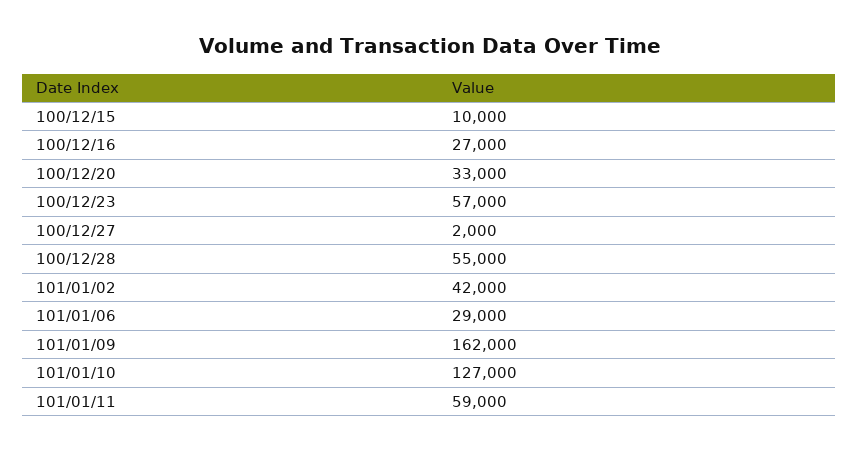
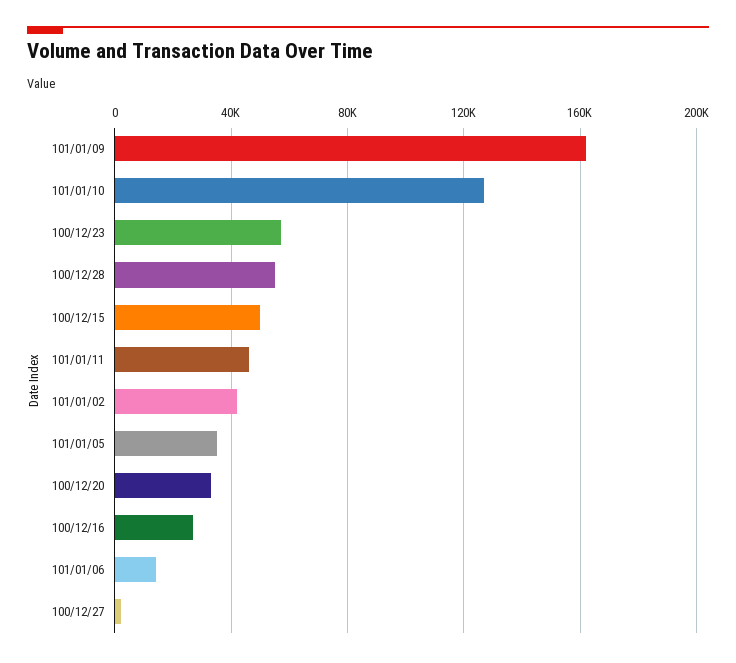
  {
-   "100/12/15": 10000,
+   "100/12/15": 50000,
    "100/12/16": 27000,
    "100/12/20": 33000,
    "100/12/23": 57000,
    "100/12/27": 2000,
    "100/12/28": 55000,
    "101/01/02": 42000,
-   "101/01/06": 29000,
+   "101/01/06": 15000,
    "101/01/09": 162000,
    "101/01/10": 127000,
-   "101/01/11": 59000
+   "101/01/11": 45000,
+   "101/01/05": 35000
  }

